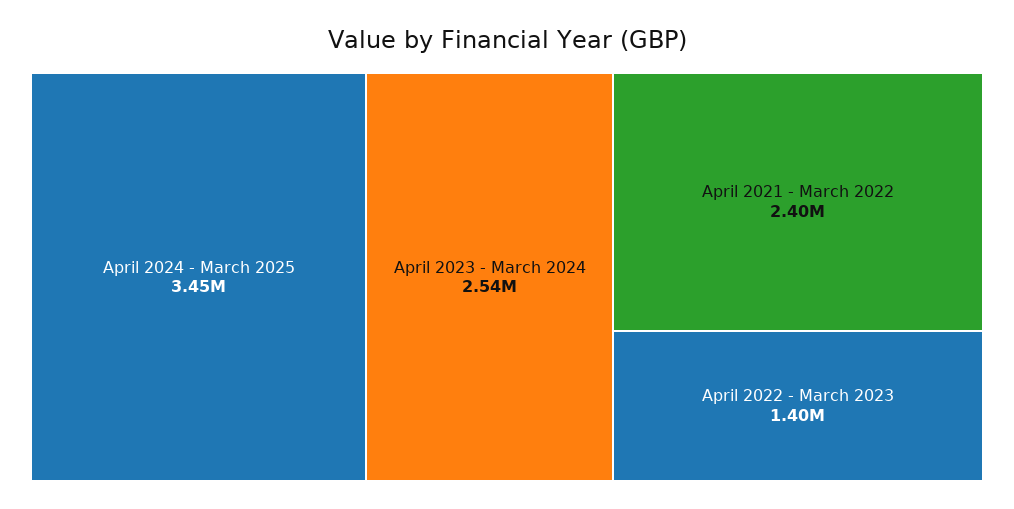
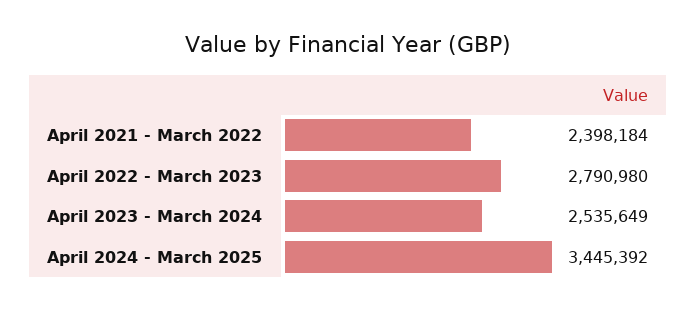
  {
    "April 2024 - March 2025": 3445392,
    "April 2023 - March 2024": 2535649,
    "April 2021 - March 2022": 2398184,
-   "April 2022 - March 2023": 1400000
+   "April 2022 - March 2023": 2790980
  }

